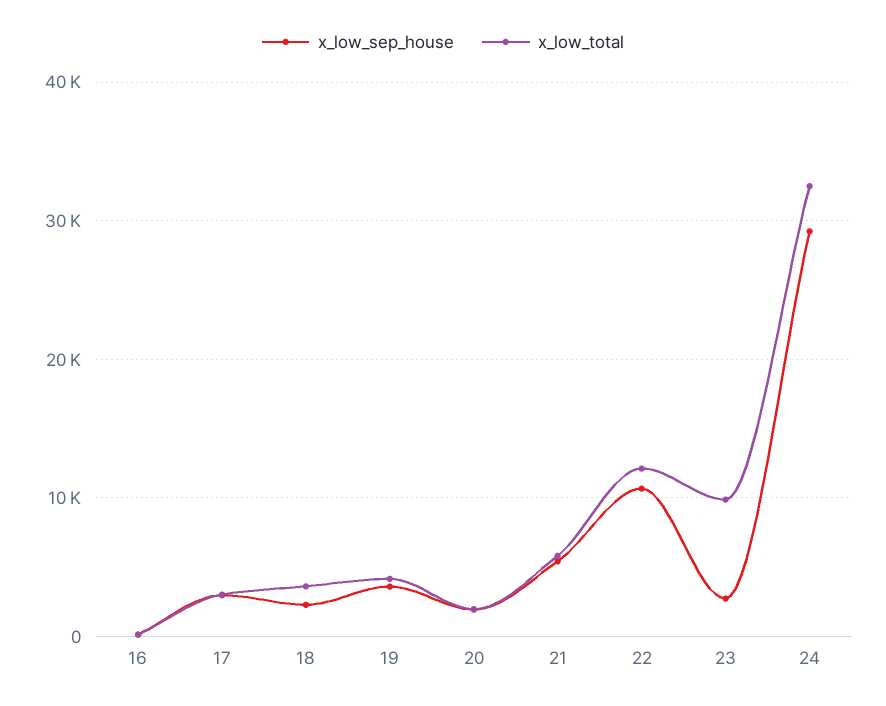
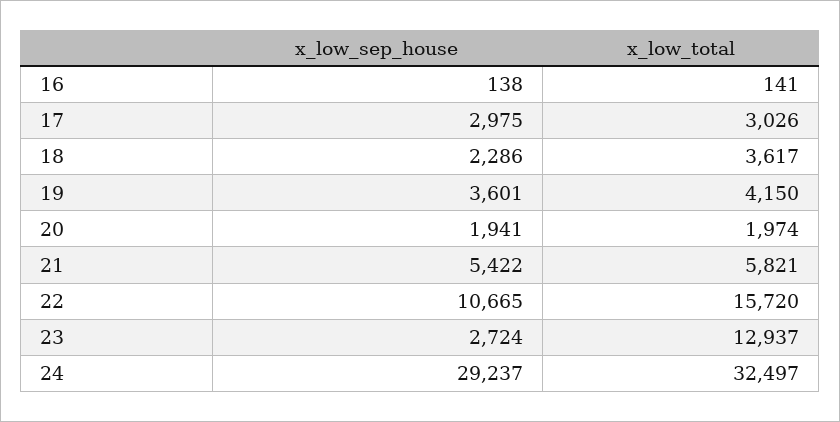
  {
    "x_low_sep_house": {
      "16": 138,
      "17": 2975,
      "18": 2286,
      "19": 3601,
      "20": 1941,
      "21": 5422,
      "22": 10665,
      "23": 2724,
      "24": 29237
    },
    "x_low_total": {
      "16": 141,
      "17": 3026,
      "18": 3617,
      "19": 4150,
      "20": 1974,
      "21": 5821,
-     "22": 12000,
+     "22": 15720,
-     "23": 10000,
+     "23": 12937,
      "24": 32497
    }
  }

